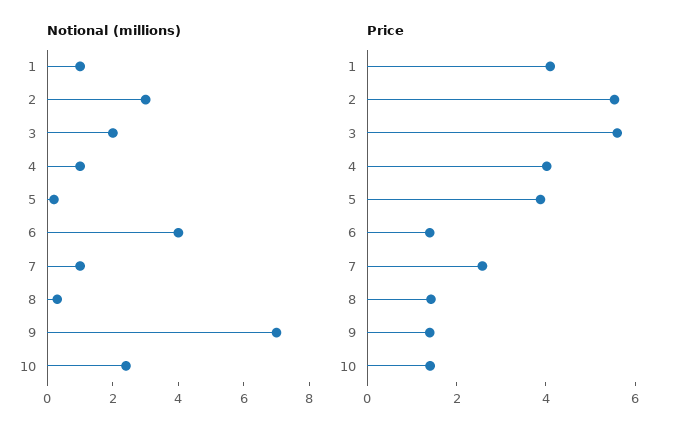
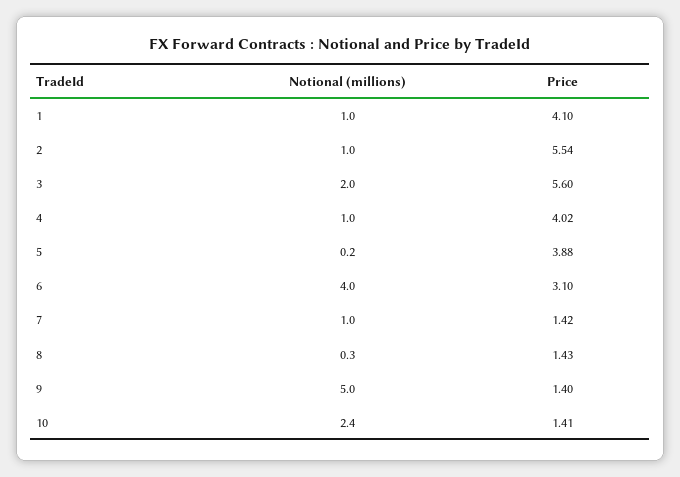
  {
    "Notional (millions)": {
      "1": 1,
-     "2": 3,
+     "2": 1,
      "3": 2,
      "4": 1,
      "5": 0.2,
      "6": 4,
      "7": 1,
      "8": 0.3,
-     "9": 7,
+     "9": 5,
      "10": 2.4
    },
    "Price": {
      "1": 4.1,
      "2": 5.54,
      "3": 5.6,
      "4": 4.02,
      "5": 3.88,
-     "6": 1.5,
+     "6": 3.1,
-     "7": 2.5,
+     "7": 1.42,
      "8": 1.43,
      "9": 1.4,
      "10": 1.41
    }
  }

